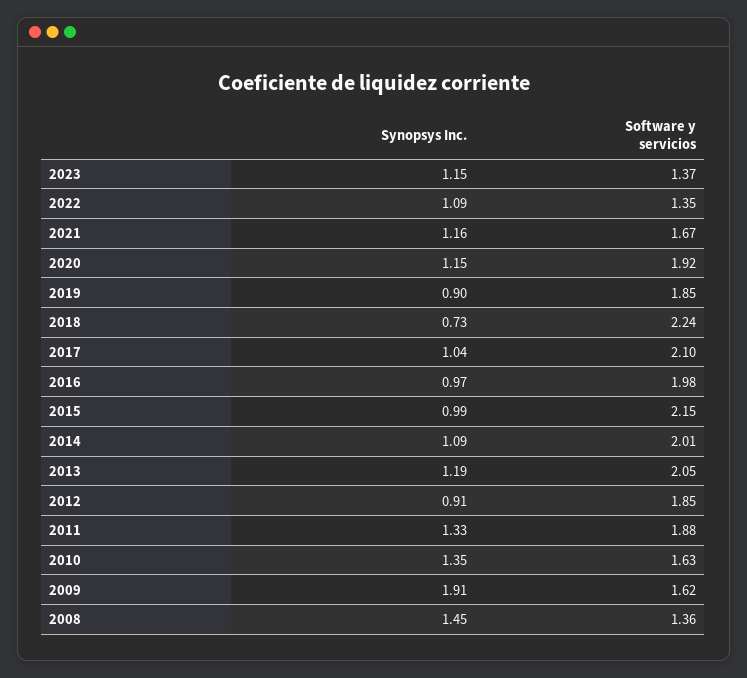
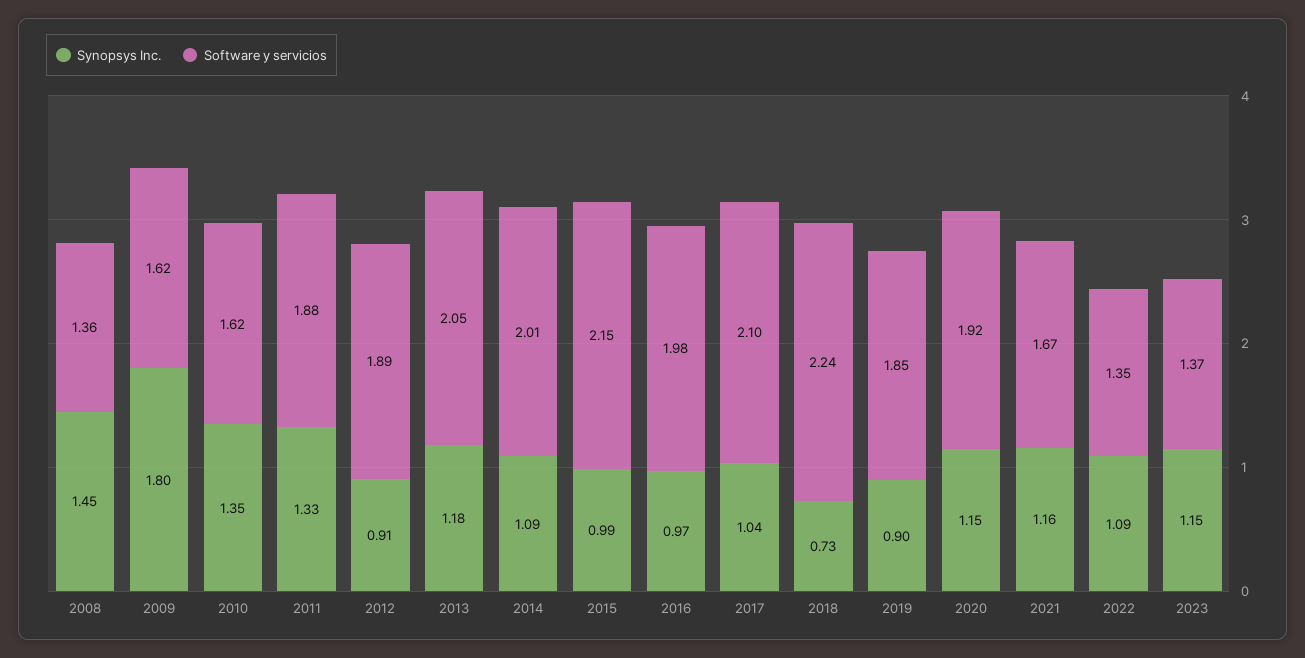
  {
    "Synopsys Inc.": {
      "2023": 1.15,
      "2022": 1.09,
      "2021": 1.16,
      "2020": 1.15,
      "2019": 0.9,
      "2018": 0.73,
      "2017": 1.04,
      "2016": 0.97,
      "2015": 0.99,
      "2014": 1.09,
-     "2013": 1.19,
+     "2013": 1.18,
      "2012": 0.91,
      "2011": 1.33,
      "2010": 1.35,
-     "2009": 1.91,
+     "2009": 1.8,
      "2008": 1.45
    },
    "Software y servicios": {
      "2023": 1.37,
      "2022": 1.35,
      "2021": 1.67,
      "2020": 1.92,
      "2019": 1.85,
      "2018": 2.24,
      "2017": 2.1,
      "2016": 1.98,
      "2015": 2.15,
      "2014": 2.01,
      "2013": 2.05,
-     "2012": 1.85,
+     "2012": 1.89,
      "2011": 1.88,
-     "2010": 1.63,
+     "2010": 1.62,
      "2009": 1.62,
      "2008": 1.36
    }
  }

